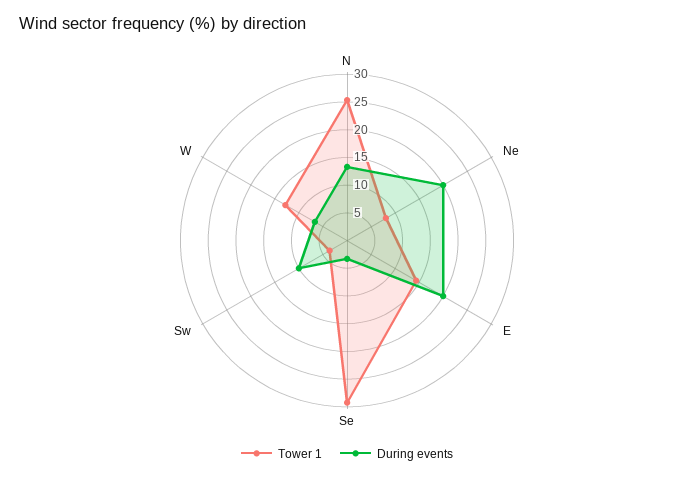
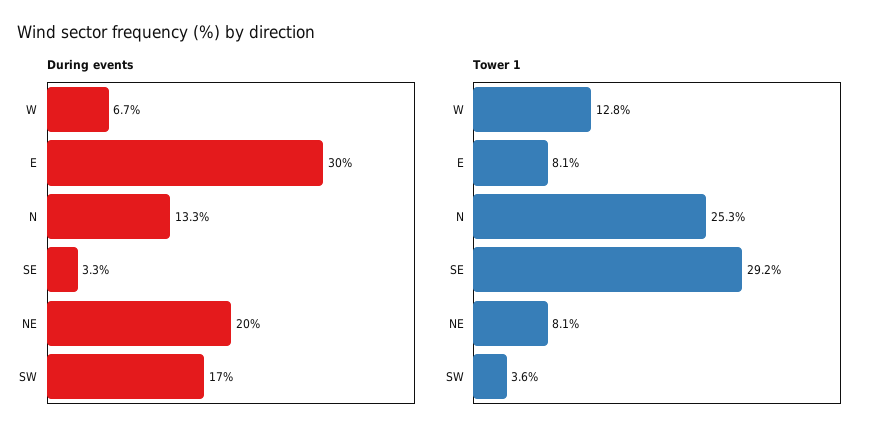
  {
    "Tower 1": {
      "N": 25.3,
      "Ne": 8.1,
-     "E": 15,
+     "E": 8.1,
      "Se": 29.2,
      "Sw": 3.6,
      "W": 12.8
    },
    "During events": {
      "N": 13.3,
      "Ne": 20,
-     "E": 20,
+     "E": 30,
      "Se": 3.3,
-     "Sw": 10,
+     "Sw": 17,
      "W": 6.7
    }
  }

